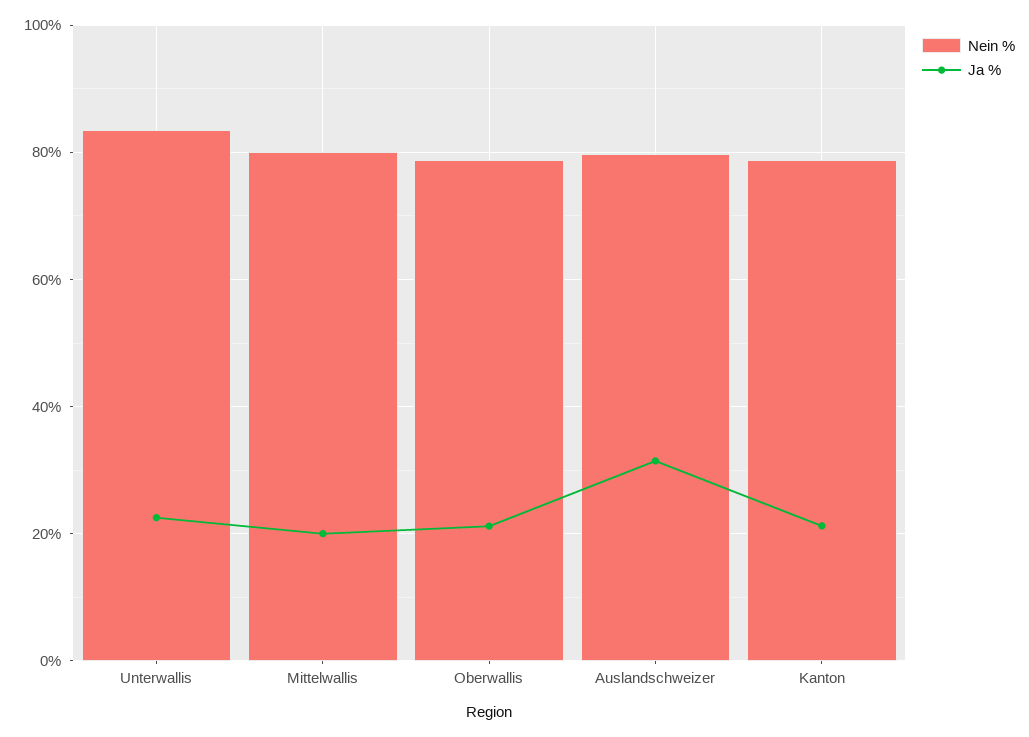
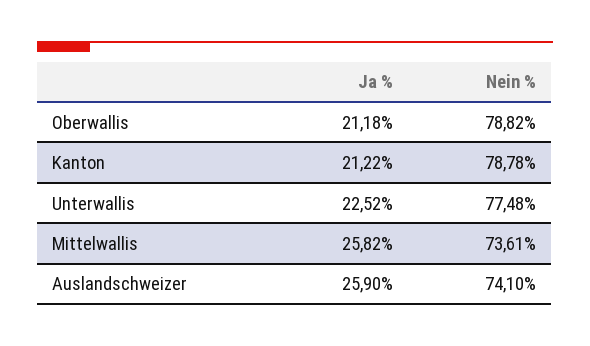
  {
    "Nein %": {
-     "Unterwallis": 84,
+     "Unterwallis": 77.48,
-     "Mittelwallis": 80,
+     "Mittelwallis": 73.61,
      "Oberwallis": 78.82,
-     "Auslandschweizer": 80,
+     "Auslandschweizer": 74.1,
      "Kanton": 78.78
    },
    "Ja %": {
      "Unterwallis": 22.52,
-     "Mittelwallis": 20,
+     "Mittelwallis": 25.82,
      "Oberwallis": 21.18,
-     "Auslandschweizer": 32,
+     "Auslandschweizer": 25.9,
      "Kanton": 21.22
    }
  }

